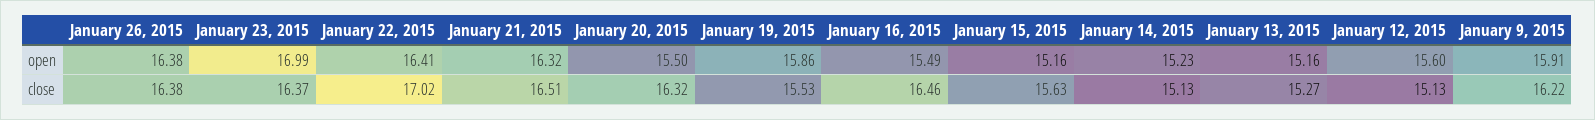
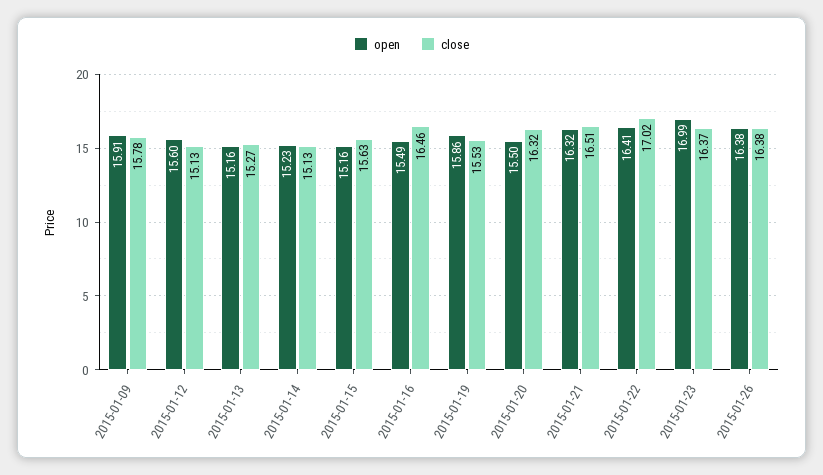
  {
    "open": {
      "January 26, 2015": 16.38,
      "January 23, 2015": 16.99,
      "January 22, 2015": 16.41,
      "January 21, 2015": 16.32,
      "January 20, 2015": 15.5,
      "January 19, 2015": 15.86,
      "January 16, 2015": 15.49,
      "January 15, 2015": 15.16,
      "January 14, 2015": 15.23,
      "January 13, 2015": 15.16,
      "January 12, 2015": 15.6,
      "January 9, 2015": 15.91
    },
    "close": {
      "January 26, 2015": 16.38,
      "January 23, 2015": 16.37,
      "January 22, 2015": 17.02,
      "January 21, 2015": 16.51,
      "January 20, 2015": 16.32,
      "January 19, 2015": 15.53,
      "January 16, 2015": 16.46,
      "January 15, 2015": 15.63,
      "January 14, 2015": 15.13,
      "January 13, 2015": 15.27,
      "January 12, 2015": 15.13,
-     "January 9, 2015": 16.22
+     "January 9, 2015": 15.78
    }
  }

